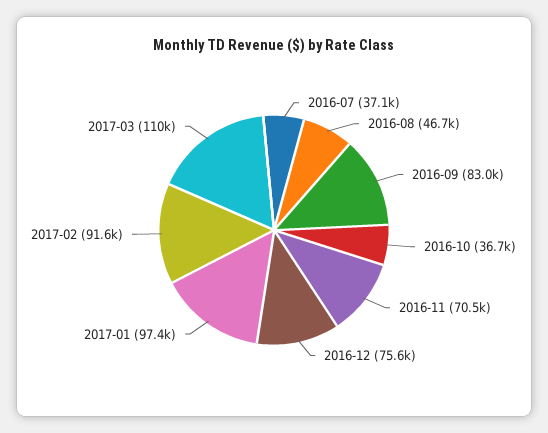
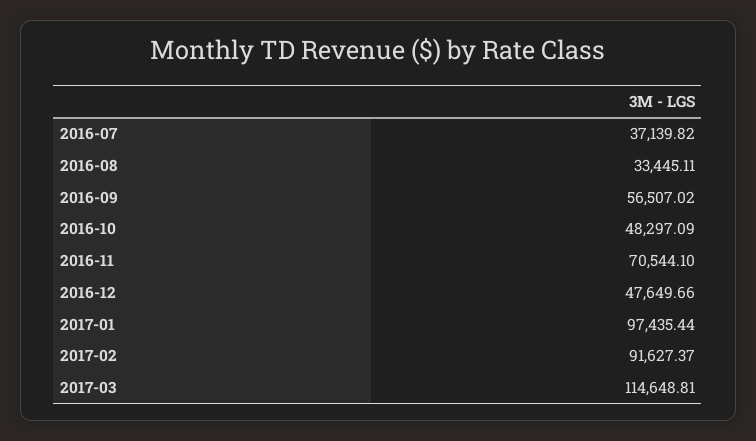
  {
    "2016-07": 37139.82,
-   "2016-08": 46700,
+   "2016-08": 33445.11,
-   "2016-09": 83000,
+   "2016-09": 56507.02,
-   "2016-10": 36700,
+   "2016-10": 48297.09,
    "2016-11": 70544.1,
-   "2016-12": 75600,
+   "2016-12": 47649.66,
    "2017-01": 97435.44,
    "2017-02": 91627.37,
-   "2017-03": 110000
+   "2017-03": 114648.81
  }

